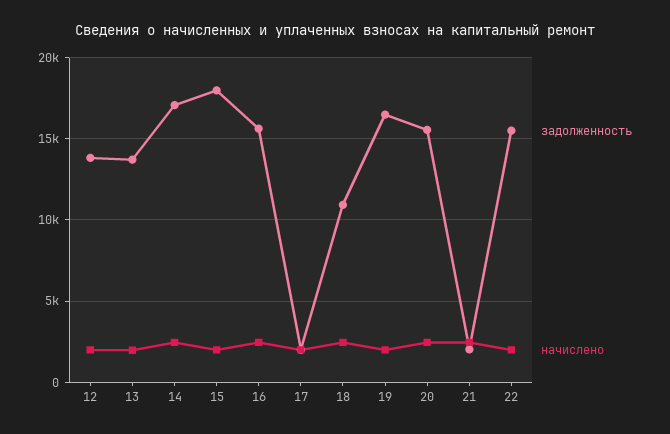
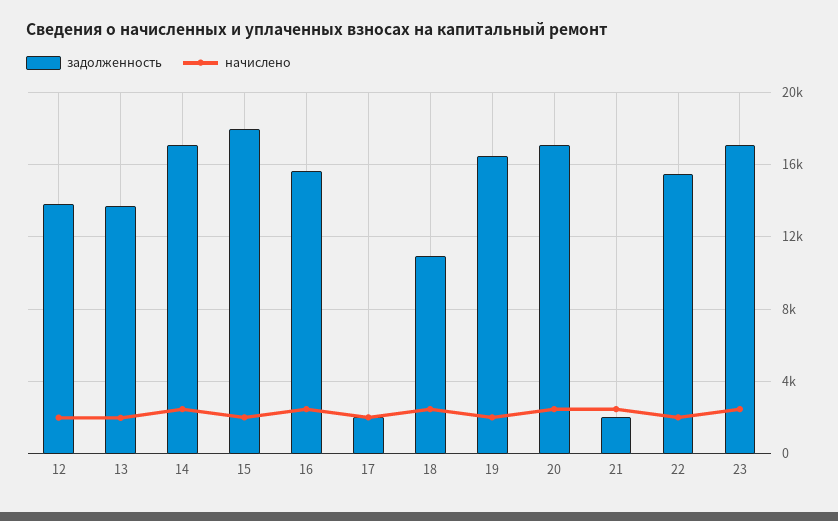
  {
    "задолженность": {
      "12": 14000,
      "13": 13500,
      "14": 17000,
      "15": 18000,
      "16": 15500,
      "17": 2000,
      "18": 11000,
      "19": 16500,
-     "20": 15500,
+     "20": 17000,
      "21": 2000,
-     "22": 15500
+     "22": 15500,
+     "23": 17000
    },
    "начислено": {
      "12": 2000,
      "13": 2000,
      "14": 2500,
      "15": 2000,
      "16": 2500,
      "17": 2000,
      "18": 2500,
      "19": 2000,
      "20": 2500,
      "21": 2500,
-     "22": 2000
+     "22": 2000,
+     "23": 2500
    }
  }

